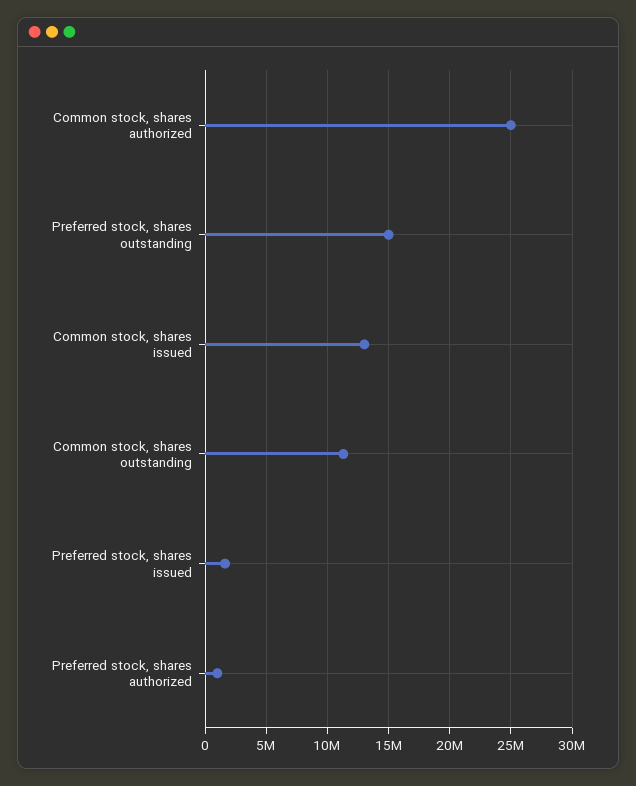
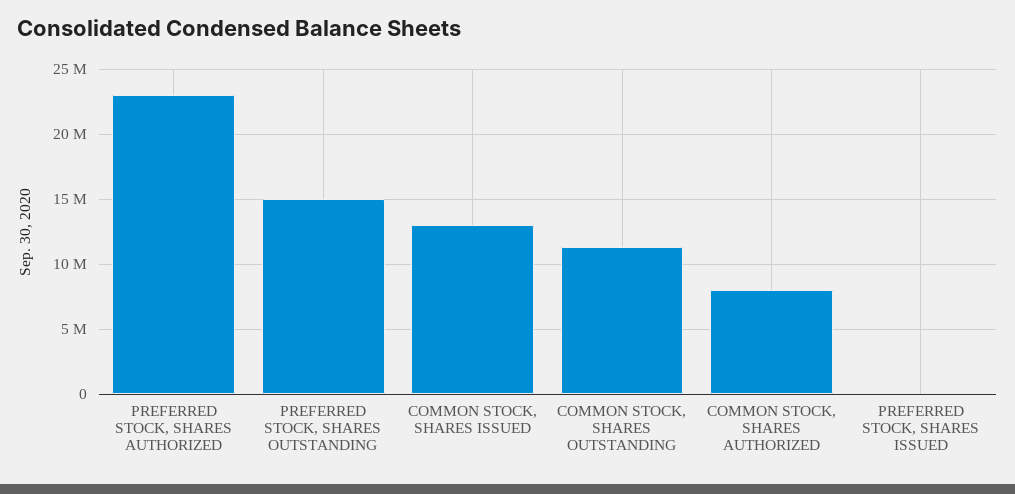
  {
-   "Common stock, shares authorized": 25000000,
+   "Common stock, shares authorized": 8000000,
    "Preferred stock, shares outstanding": 15000000,
    "Common stock, shares issued": 13000000,
    "Common stock, shares outstanding": 11500000,
-   "Preferred stock, shares issued": 1500000,
+   "Preferred stock, shares issued": 0,
-   "Preferred stock, shares authorized": 1000000
+   "Preferred stock, shares authorized": 23000000
  }

